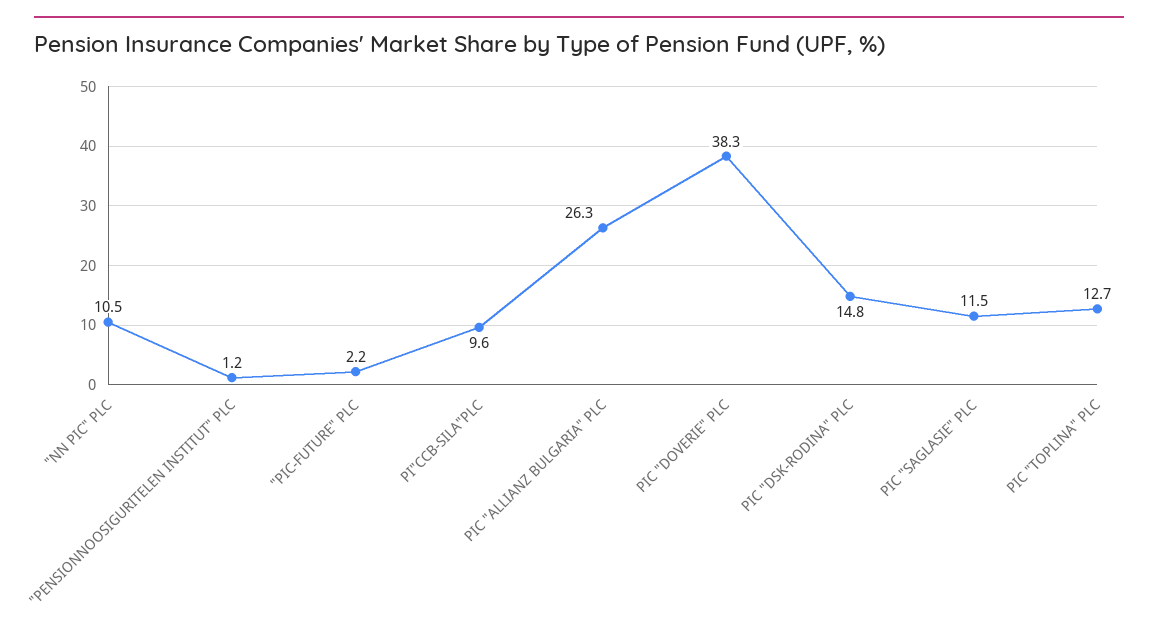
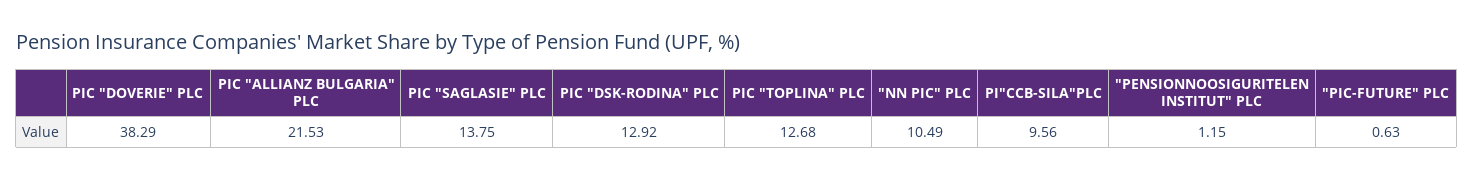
  {
    "\"NN PIC\" PLC": 10.49,
    "\"PENSIONNOOSIGURITELEN INSTITUT\" PLC": 1.15,
-   "\"PIC-FUTURE\" PLC": 2.2,
+   "\"PIC-FUTURE\" PLC": 0.63,
    "PI\"CCB-SILA\"PLC": 9.56,
-   "PIC \"ALLIANZ BULGARIA\" PLC": 26.3,
+   "PIC \"ALLIANZ BULGARIA\" PLC": 21.53,
    "PIC \"DOVERIE\" PLC": 38.29,
-   "PIC \"DSK-RODINA\" PLC": 14.8,
+   "PIC \"DSK-RODINA\" PLC": 12.92,
-   "PIC \"SAGLASIE\" PLC": 11.5,
+   "PIC \"SAGLASIE\" PLC": 13.75,
    "PIC \"TOPLINA\" PLC": 12.68
  }

